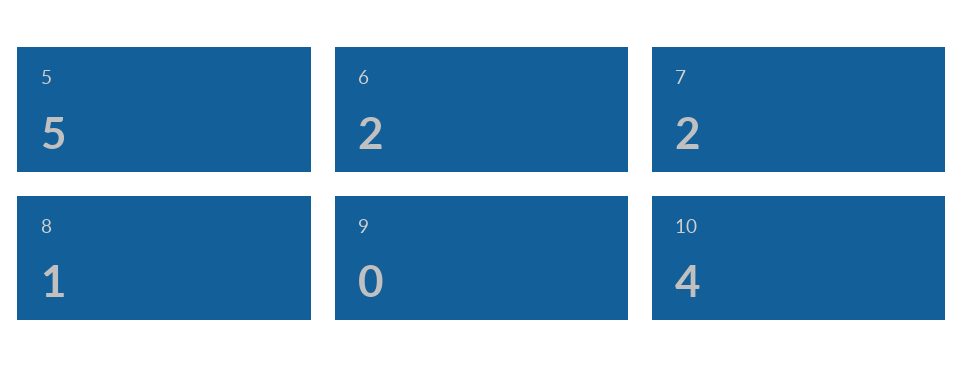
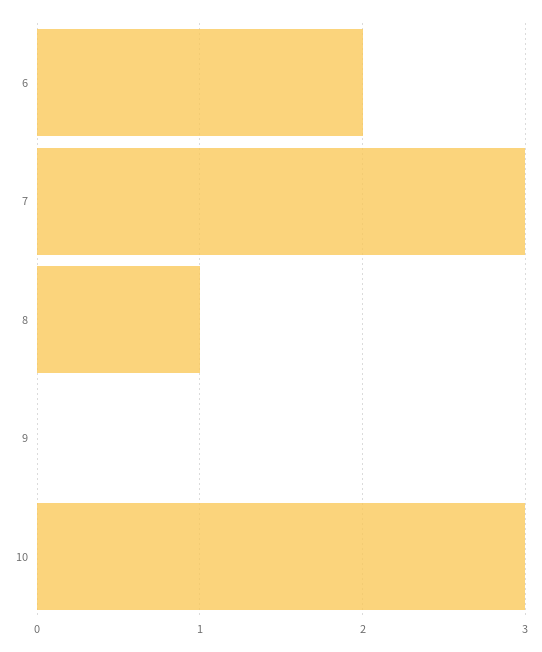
  {
-   "5": 5,
    "6": 2,
-   "7": 2,
+   "7": 3,
    "8": 1,
    "9": 0,
-   "10": 4
+   "10": 3
  }

